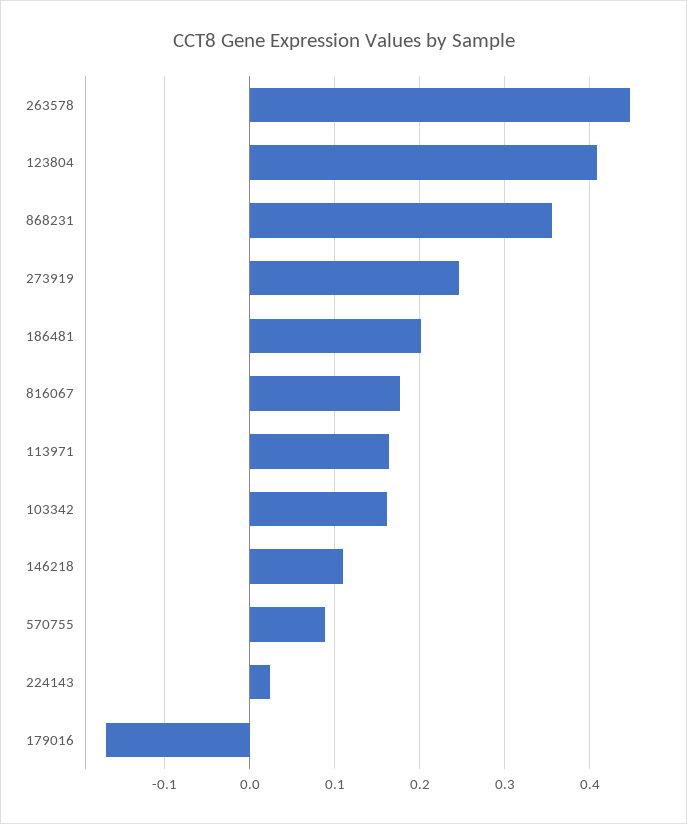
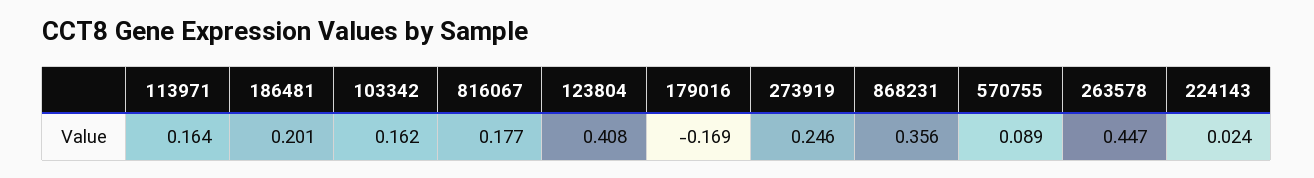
  {
    "263578": 0.447,
    "123804": 0.408,
    "868231": 0.356,
    "273919": 0.246,
    "186481": 0.201,
    "816067": 0.177,
    "113971": 0.164,
    "103342": 0.162,
-   "146218": 0.11,
    "570755": 0.089,
    "224143": 0.024,
    "179016": -0.169
  }

